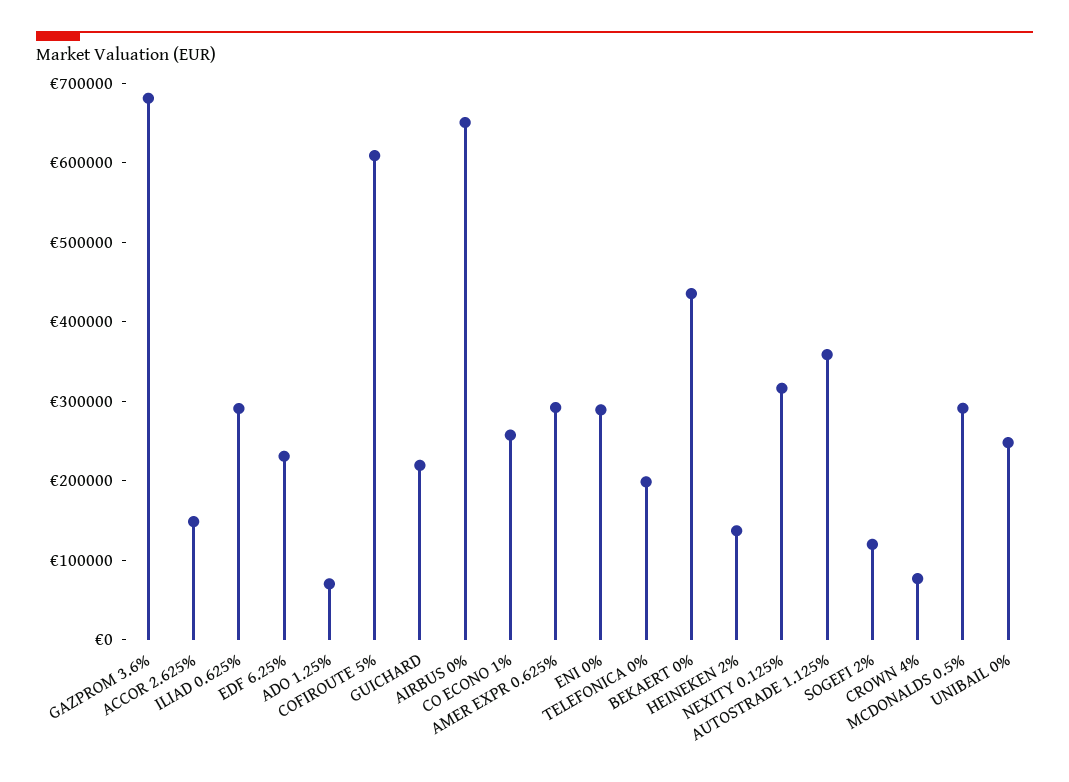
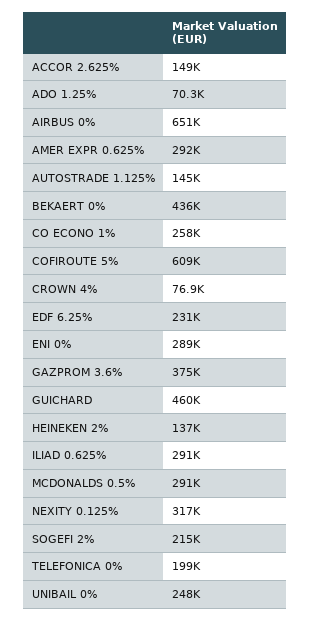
  {
-   "GAZPROM 3.6%": 680000,
+   "GAZPROM 3.6%": 375000,
    "ACCOR 2.625%": 149000,
    "ILIAD 0.625%": 291000,
    "EDF 6.25%": 231000,
    "ADO 1.25%": 70300,
    "COFIROUTE 5%": 609000,
-   "GUICHARD": 220000,
+   "GUICHARD": 460000,
    "AIRBUS 0%": 651000,
    "CO ECONO 1%": 258000,
    "AMER EXPR 0.625%": 292000,
    "ENI 0%": 289000,
    "TELEFONICA 0%": 199000,
    "BEKAERT 0%": 436000,
    "HEINEKEN 2%": 137000,
    "NEXITY 0.125%": 317000,
-   "AUTOSTRADE 1.125%": 360000,
+   "AUTOSTRADE 1.125%": 145000,
-   "SOGEFI 2%": 120000,
+   "SOGEFI 2%": 215000,
    "CROWN 4%": 76900,
    "MCDONALDS 0.5%": 291000,
    "UNIBAIL 0%": 248000
  }

